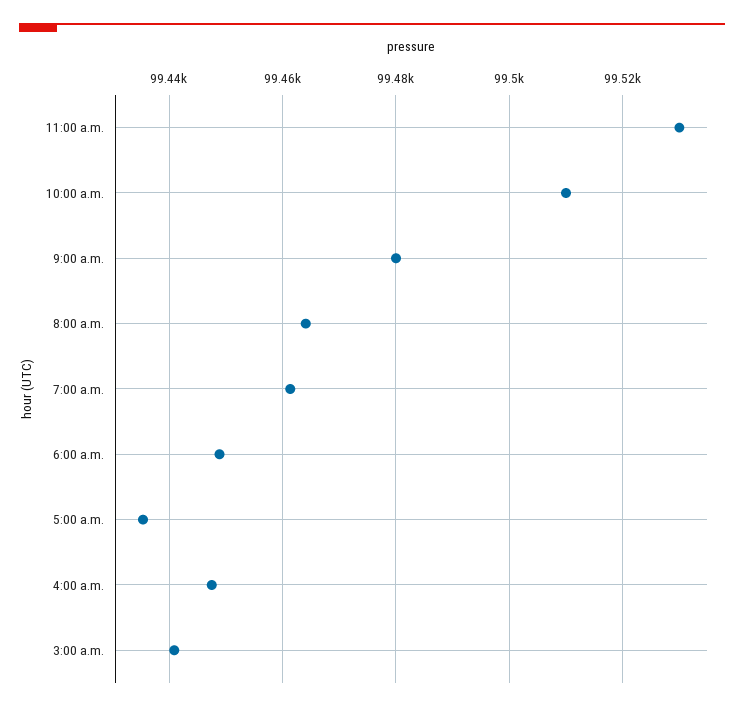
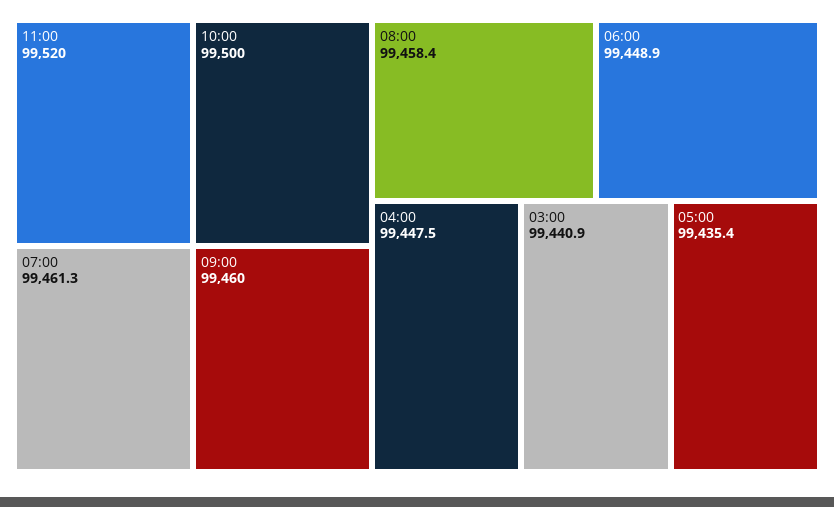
  {
-   "11:00 a.m.": 99530,
+   "11:00 a.m.": 99520,
-   "10:00 a.m.": 99510,
+   "10:00 a.m.": 99500,
-   "9:00 a.m.": 99480,
+   "9:00 a.m.": 99460,
-   "8:00 a.m.": 99464,
+   "8:00 a.m.": 99458.4,
    "7:00 a.m.": 99461.3,
    "6:00 a.m.": 99448.9,
    "5:00 a.m.": 99435.4,
    "4:00 a.m.": 99447.5,
    "3:00 a.m.": 99440.9
  }

